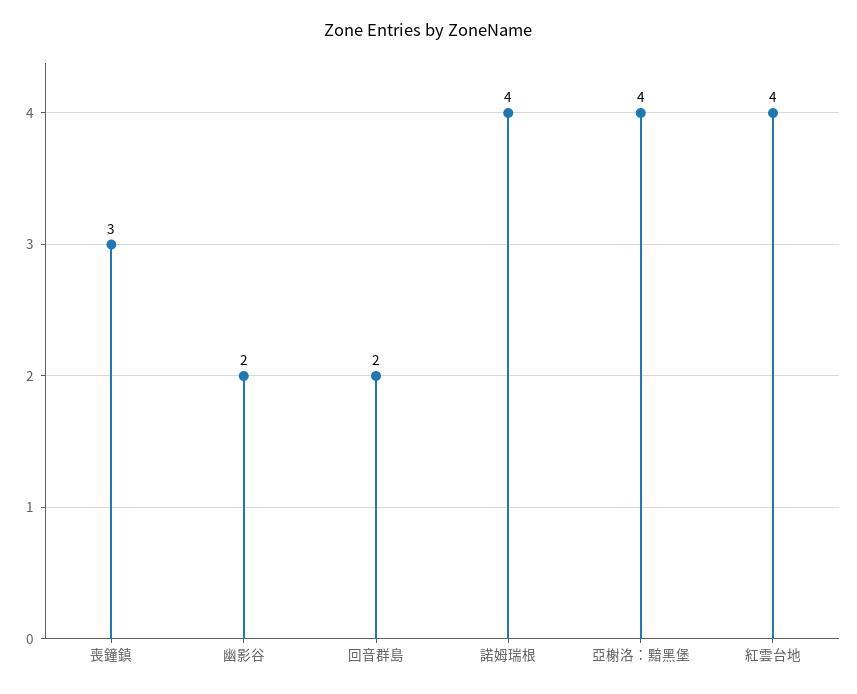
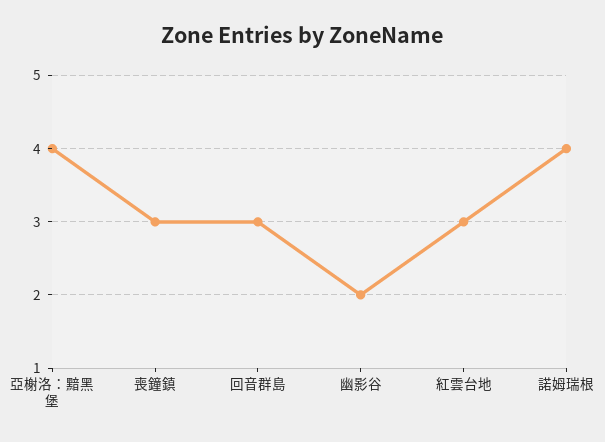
  {
    "喪鐘鎮": 3,
    "幽影谷": 2,
-   "回音群島": 2,
+   "回音群島": 3,
    "諾姆瑞根": 4,
    "亞榭洛：黯黑堡": 4,
-   "紅雲台地": 4
+   "紅雲台地": 3
  }

